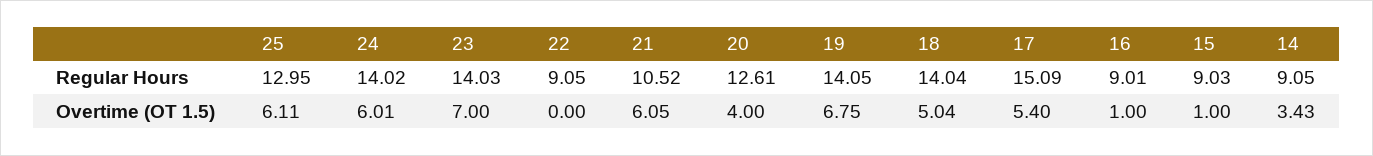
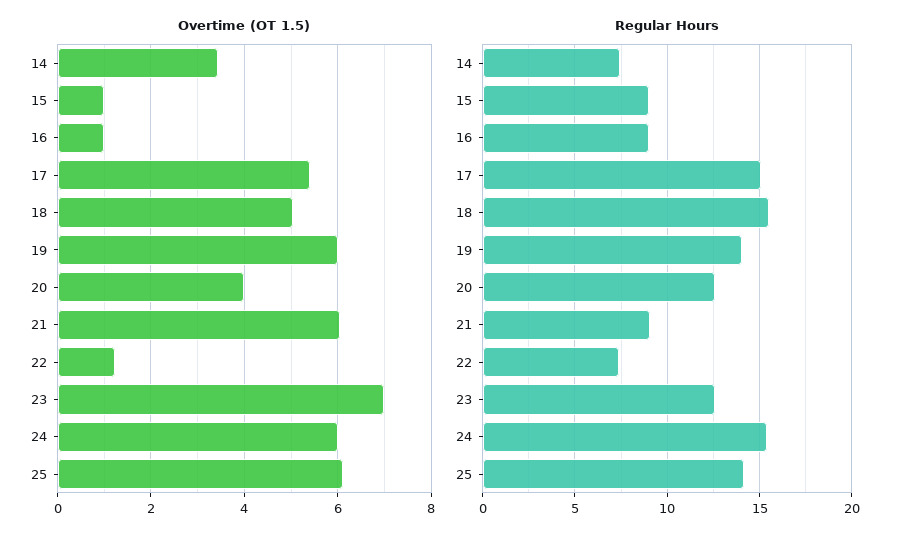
  {
    "Regular Hours": {
-     "25": 12.95,
+     "25": 14,
-     "24": 14.02,
+     "24": 15.5,
-     "23": 14.03,
+     "23": 12.5,
-     "22": 9.05,
+     "22": 7.5,
-     "21": 10.52,
+     "21": 9,
      "20": 12.61,
      "19": 14.05,
-     "18": 14.04,
+     "18": 15.5,
      "17": 15.09,
      "16": 9.01,
      "15": 9.03,
-     "14": 9.05
+     "14": 7.5
    },
    "Overtime (OT 1.5)": {
      "25": 6.11,
      "24": 6.01,
      "23": 7,
-     "22": 0,
+     "22": 1.2,
      "21": 6.05,
      "20": 4,
-     "19": 6.75,
+     "19": 6,
      "18": 5.04,
      "17": 5.4,
      "16": 1,
      "15": 1,
      "14": 3.43
    }
  }

